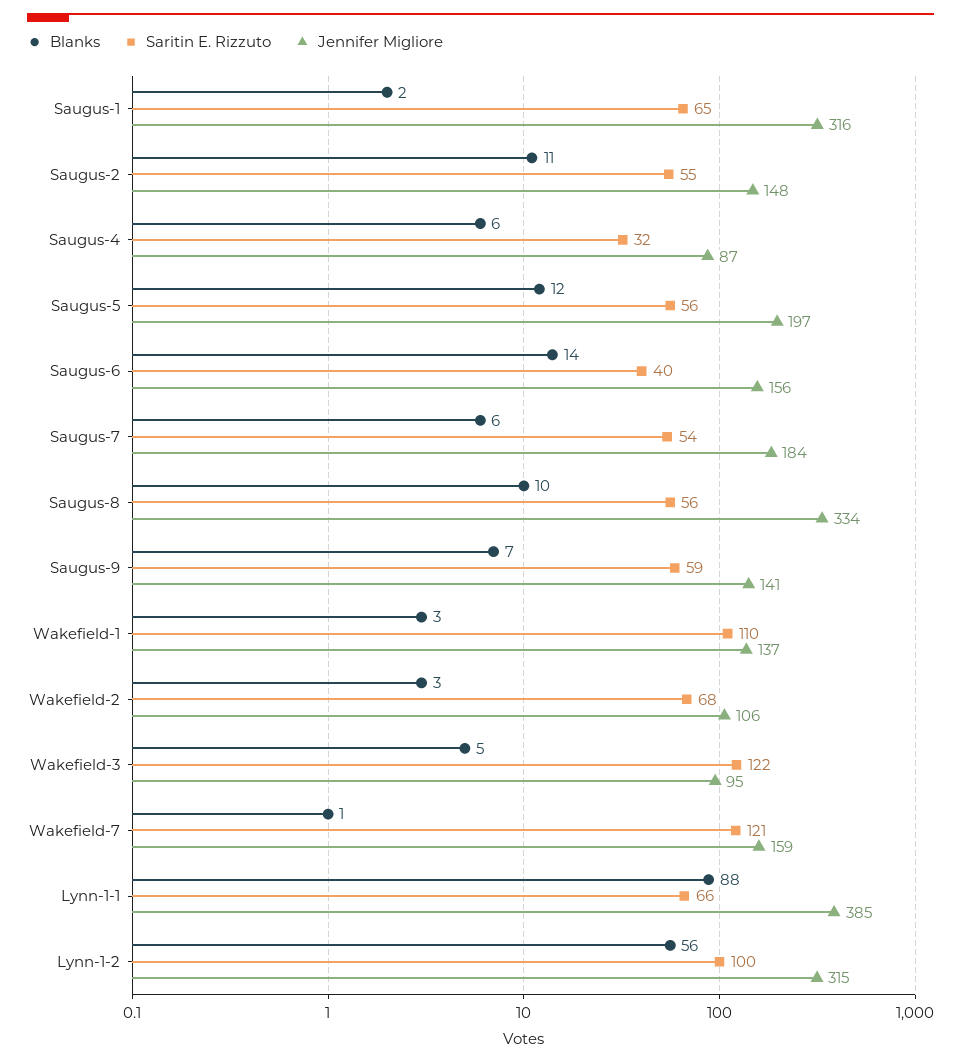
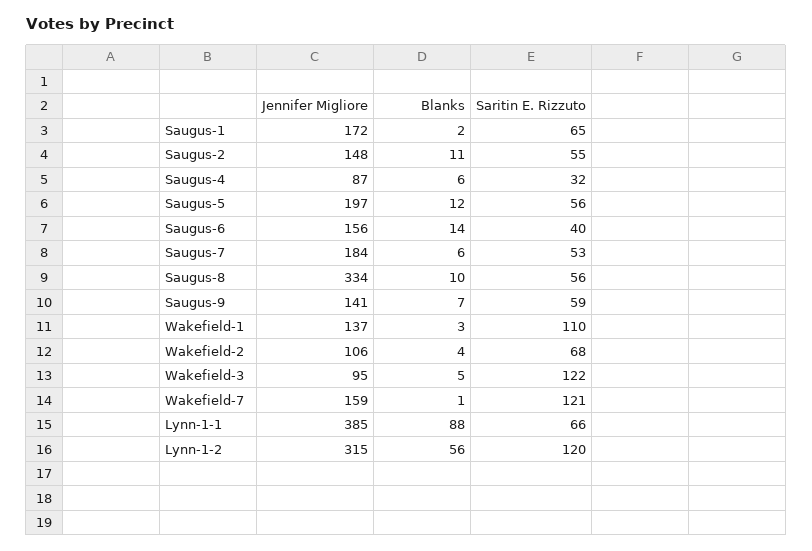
  {
    "Blanks": {
      "Saugus-1": 2,
      "Saugus-2": 11,
      "Saugus-4": 6,
      "Saugus-5": 12,
      "Saugus-6": 14,
      "Saugus-7": 6,
      "Saugus-8": 10,
      "Saugus-9": 7,
      "Wakefield-1": 3,
-     "Wakefield-2": 3,
+     "Wakefield-2": 4,
      "Wakefield-3": 5,
      "Wakefield-7": 1,
      "Lynn-1-1": 88,
      "Lynn-1-2": 56
    },
    "Saritin E. Rizzuto": {
      "Saugus-1": 65,
      "Saugus-2": 55,
      "Saugus-4": 32,
      "Saugus-5": 56,
      "Saugus-6": 40,
-     "Saugus-7": 54,
+     "Saugus-7": 53,
      "Saugus-8": 56,
      "Saugus-9": 59,
      "Wakefield-1": 110,
      "Wakefield-2": 68,
      "Wakefield-3": 122,
      "Wakefield-7": 121,
      "Lynn-1-1": 66,
-     "Lynn-1-2": 100
+     "Lynn-1-2": 120
    },
    "Jennifer Migliore": {
-     "Saugus-1": 316,
+     "Saugus-1": 172,
      "Saugus-2": 148,
      "Saugus-4": 87,
      "Saugus-5": 197,
      "Saugus-6": 156,
      "Saugus-7": 184,
      "Saugus-8": 334,
      "Saugus-9": 141,
      "Wakefield-1": 137,
      "Wakefield-2": 106,
      "Wakefield-3": 95,
      "Wakefield-7": 159,
      "Lynn-1-1": 385,
      "Lynn-1-2": 315
    }
  }

